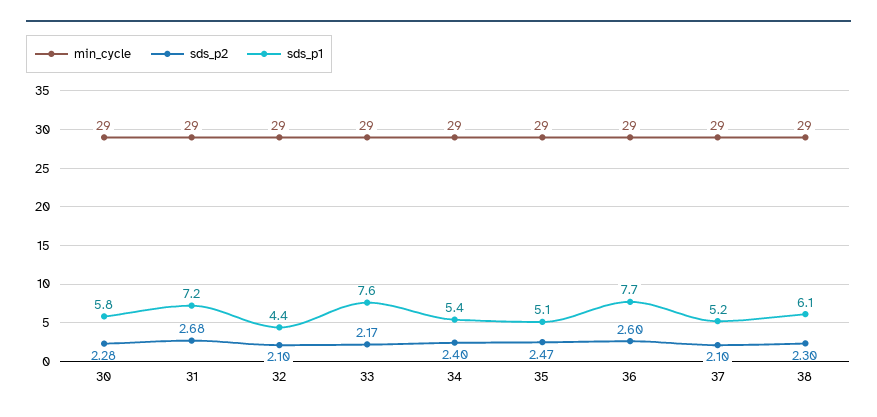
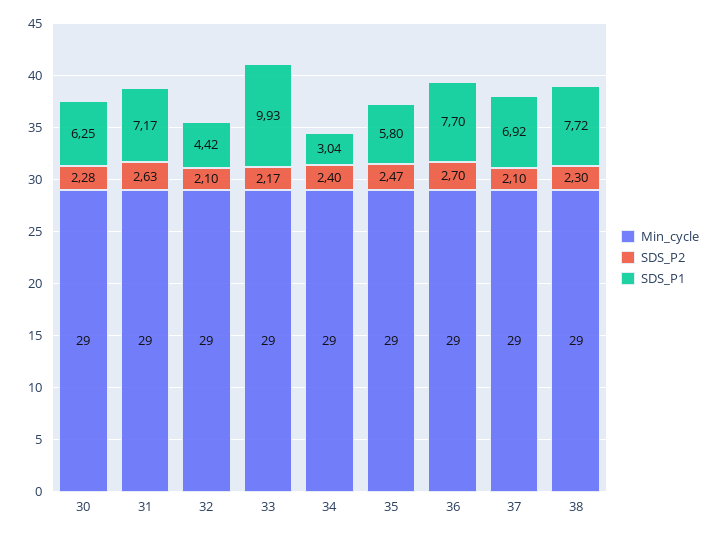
  {
    "min_cycle": {
      "30": 29,
      "31": 29,
      "32": 29,
      "33": 29,
      "34": 29,
      "35": 29,
      "36": 29,
      "37": 29,
      "38": 29
    },
    "sds_p2": {
      "30": 2.28,
-     "31": 2.68,
+     "31": 2.63,
      "32": 2.1,
      "33": 2.17,
      "34": 2.4,
      "35": 2.47,
-     "36": 2.6,
+     "36": 2.7,
      "37": 2.1,
      "38": 2.3
    },
    "sds_p1": {
-     "30": 5.8,
+     "30": 6.25,
      "31": 7.17,
      "32": 4.42,
-     "33": 7.6,
+     "33": 9.93,
-     "34": 5.4,
+     "34": 3.04,
-     "35": 5.1,
+     "35": 5.8,
      "36": 7.7,
-     "37": 5.2,
+     "37": 6.92,
-     "38": 6.1
+     "38": 7.72
    }
  }

